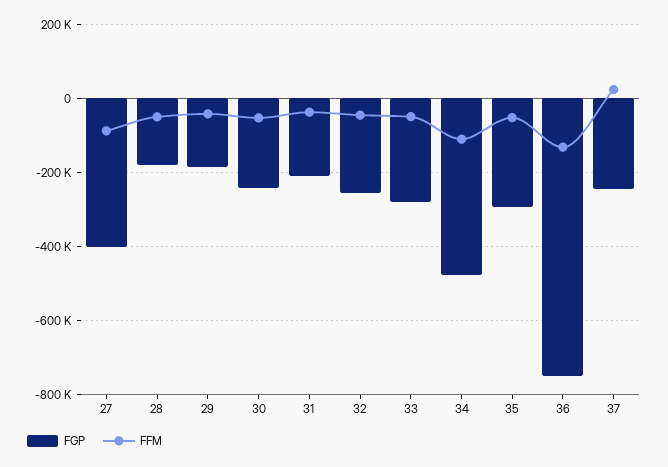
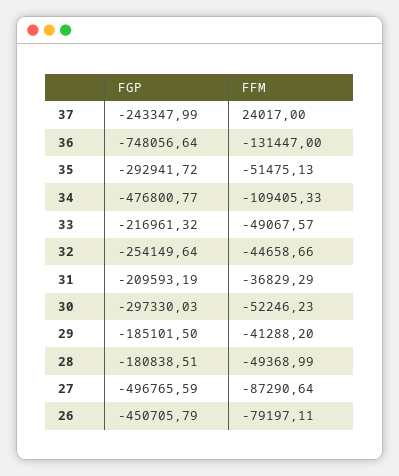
  {
    "FGP": {
-     "27": -400000,
+     "27": -496765.59,
      "28": -180838.51,
      "29": -185101.5,
-     "30": -240000,
+     "30": -297330.03,
      "31": -209593.19,
      "32": -254149.64,
-     "33": -280000,
+     "33": -216961.32,
      "34": -476800.77,
      "35": -292941.72,
      "36": -748056.64,
-     "37": -243347.99
+     "37": -243347.99,
+     "26": -450705.79
    },
    "FFM": {
      "27": -87290.64,
      "28": -49368.99,
      "29": -41288.2,
      "30": -52246.23,
      "31": -36829.29,
      "32": -44658.66,
      "33": -49067.57,
      "34": -109405.33,
      "35": -51475.13,
      "36": -131447,
-     "37": 24017
+     "37": 24017,
+     "26": -79197.11
    }
  }

